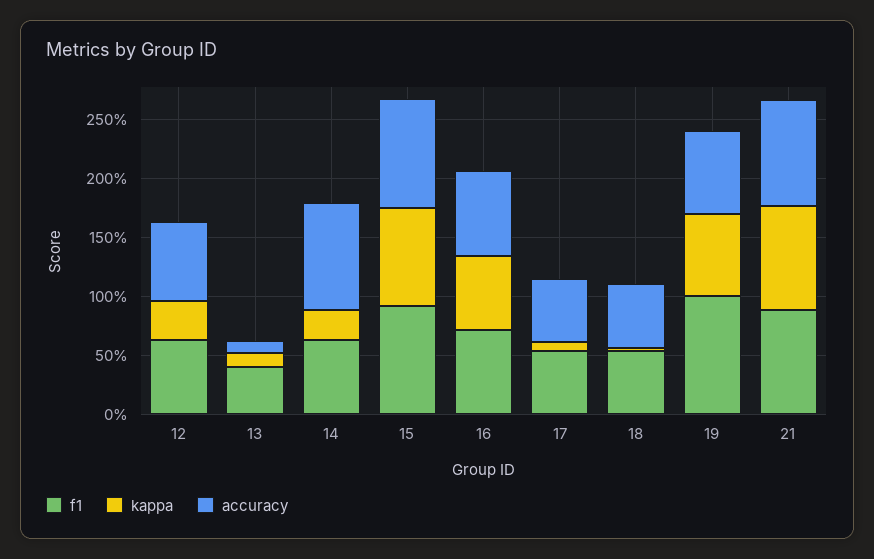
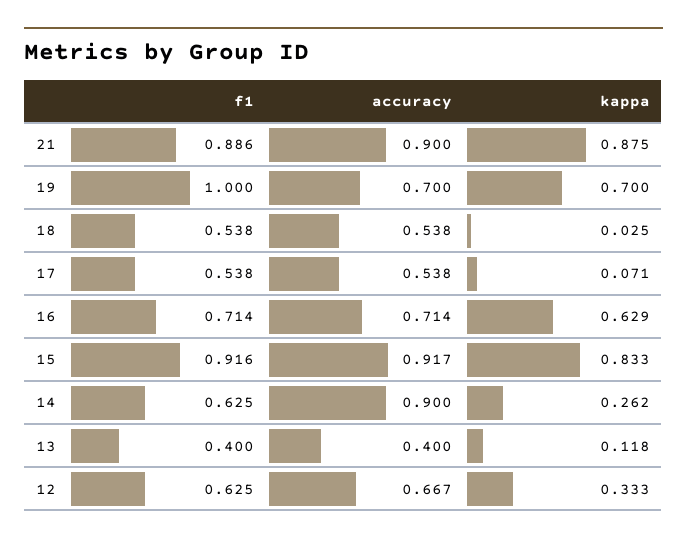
  {
    "f1": {
      "12": 0.625,
      "13": 0.4,
      "14": 0.625,
      "15": 0.916,
      "16": 0.714,
      "17": 0.538,
      "18": 0.538,
      "19": 1,
      "21": 0.886
    },
    "kappa": {
      "12": 0.333,
      "13": 0.118,
      "14": 0.262,
      "15": 0.833,
      "16": 0.629,
      "17": 0.071,
      "18": 0.025,
      "19": 0.7,
      "21": 0.875
    },
    "accuracy": {
      "12": 0.667,
-     "13": 0.1,
+     "13": 0.4,
      "14": 0.9,
      "15": 0.917,
      "16": 0.714,
      "17": 0.538,
      "18": 0.538,
      "19": 0.7,
      "21": 0.9
    }
  }

